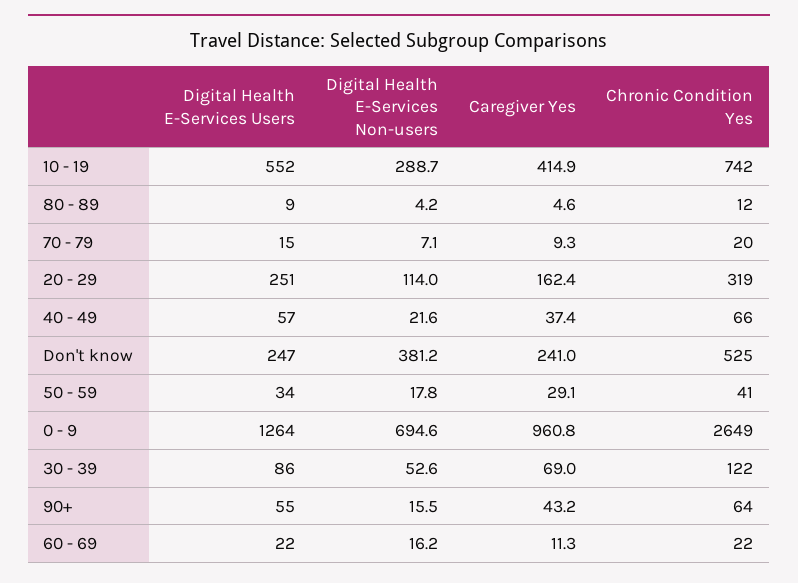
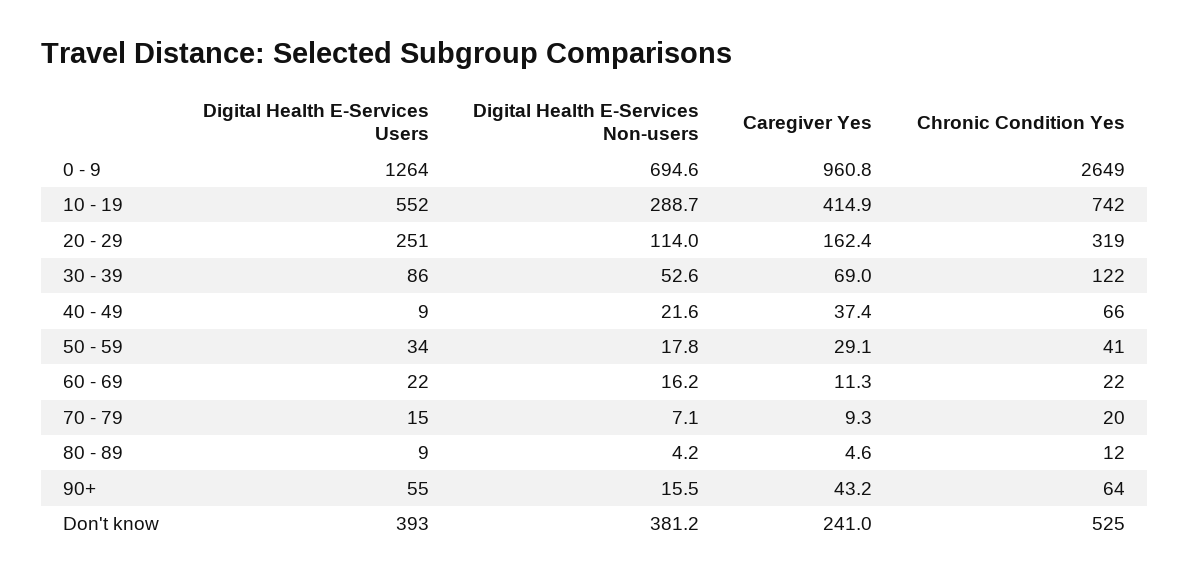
  {
    "Digital Health E-Services Users": {
      "10 - 19": 552,
      "80 - 89": 9,
      "70 - 79": 15,
      "20 - 29": 251,
-     "40 - 49": 57,
+     "40 - 49": 9,
-     "Don't know": 247,
+     "Don't know": 393,
      "50 - 59": 34,
      "0 - 9": 1264,
      "30 - 39": 86,
      "90+": 55,
      "60 - 69": 22
    },
    "Digital Health E-Services Non-users": {
      "10 - 19": 288.7,
      "80 - 89": 4.2,
      "70 - 79": 7.1,
      "20 - 29": 114,
      "40 - 49": 21.6,
      "Don't know": 381.2,
      "50 - 59": 17.8,
      "0 - 9": 694.6,
      "30 - 39": 52.6,
      "90+": 15.5,
      "60 - 69": 16.2
    },
    "Caregiver Yes": {
      "10 - 19": 414.9,
      "80 - 89": 4.6,
      "70 - 79": 9.3,
      "20 - 29": 162.4,
      "40 - 49": 37.4,
      "Don't know": 241,
      "50 - 59": 29.1,
      "0 - 9": 960.8,
      "30 - 39": 69,
      "90+": 43.2,
      "60 - 69": 11.3
    },
    "Chronic Condition Yes": {
      "10 - 19": 742,
      "80 - 89": 12,
      "70 - 79": 20,
      "20 - 29": 319,
      "40 - 49": 66,
      "Don't know": 525,
      "50 - 59": 41,
      "0 - 9": 2649,
      "30 - 39": 122,
      "90+": 64,
      "60 - 69": 22
    }
  }

